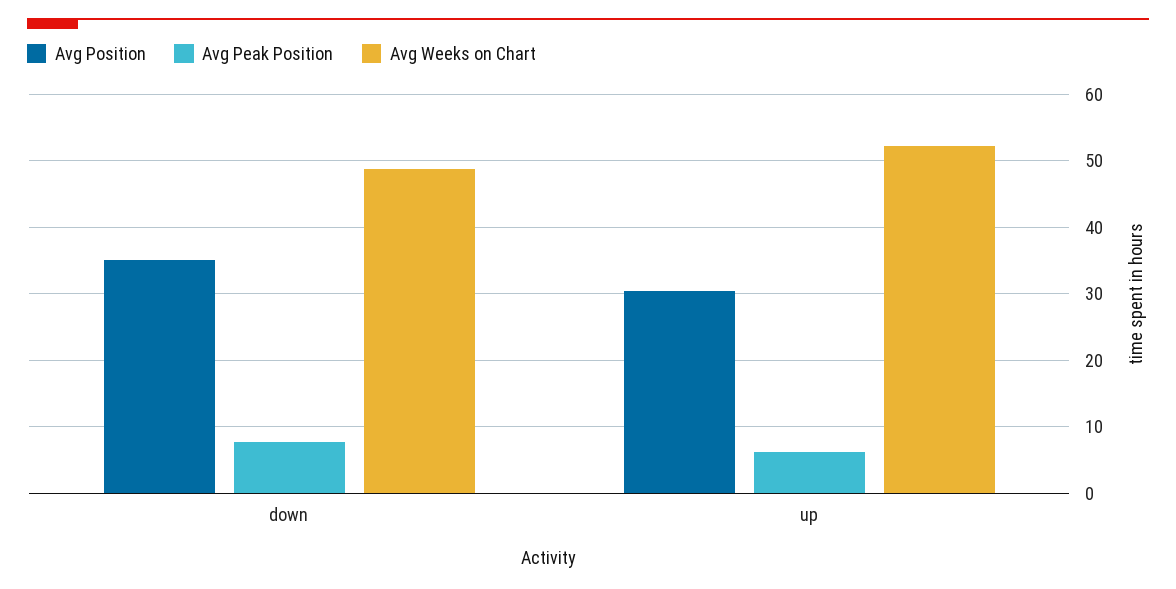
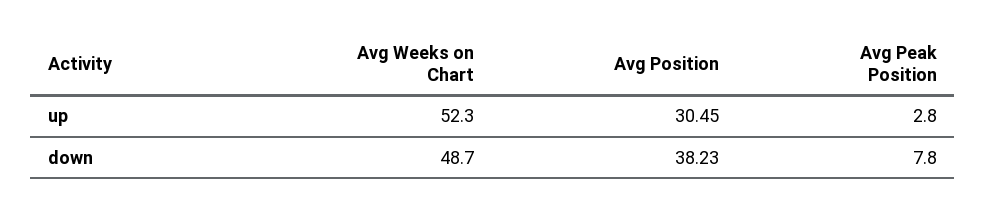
  {
    "Avg Position": {
-     "down": 35,
+     "down": 38.23,
      "up": 30.45
    },
    "Avg Peak Position": {
      "down": 7.8,
-     "up": 6
+     "up": 2.8
    },
    "Avg Weeks on Chart": {
      "down": 48.7,
      "up": 52.3
    }
  }

